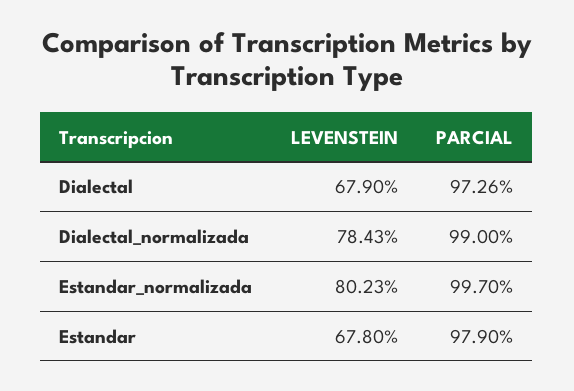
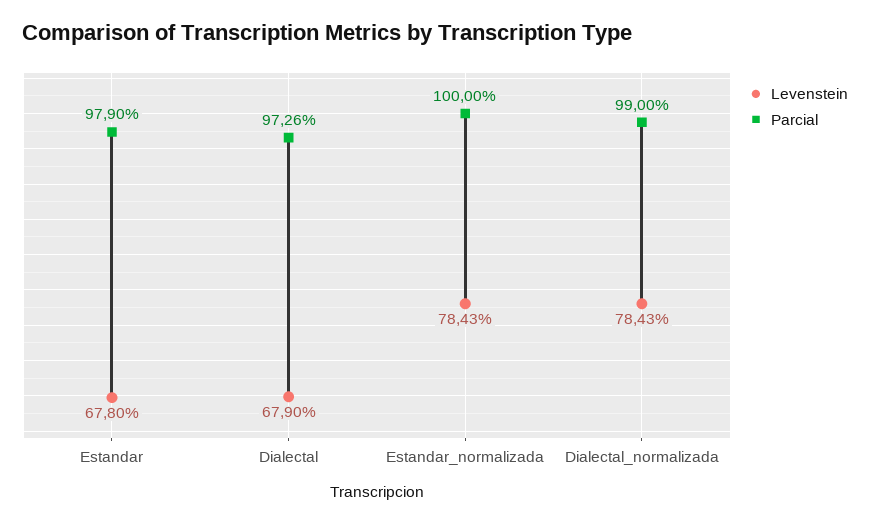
  {
    "LEVENSTEIN": {
      "Dialectal": 67.9,
      "Dialectal_normalizada": 78.43,
-     "Estandar_normalizada": 80.23,
+     "Estandar_normalizada": 78.43,
      "Estandar": 67.8
    },
    "PARCIAL": {
      "Dialectal": 97.26,
      "Dialectal_normalizada": 99,
-     "Estandar_normalizada": 99.7,
+     "Estandar_normalizada": 100,
      "Estandar": 97.9
    }
  }

